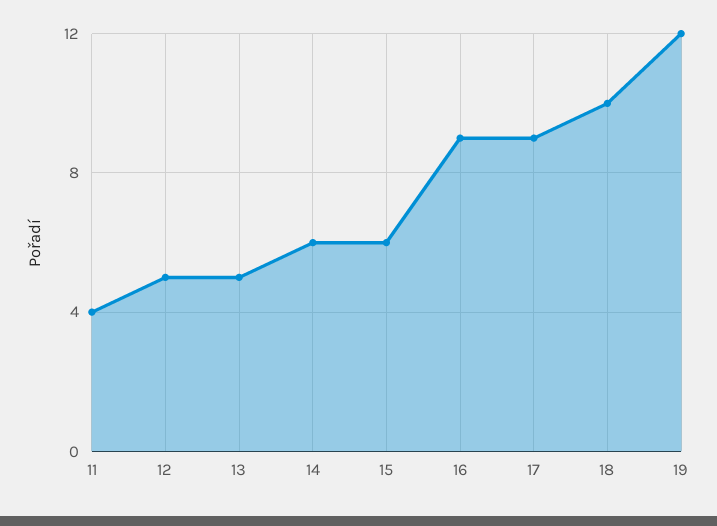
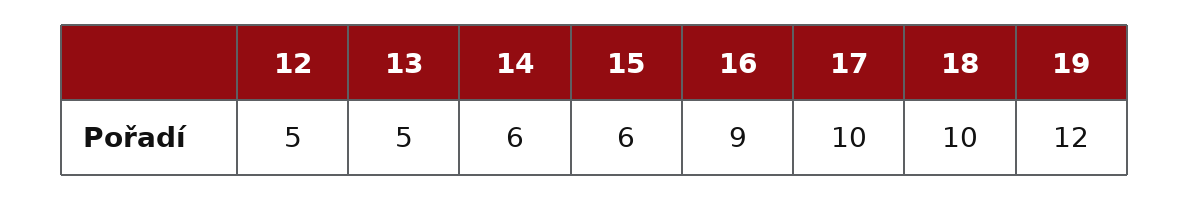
  {
-   "11": 4,
    "12": 5,
    "13": 5,
    "14": 6,
    "15": 6,
    "16": 9,
-   "17": 9,
+   "17": 10,
    "18": 10,
    "19": 12
  }

